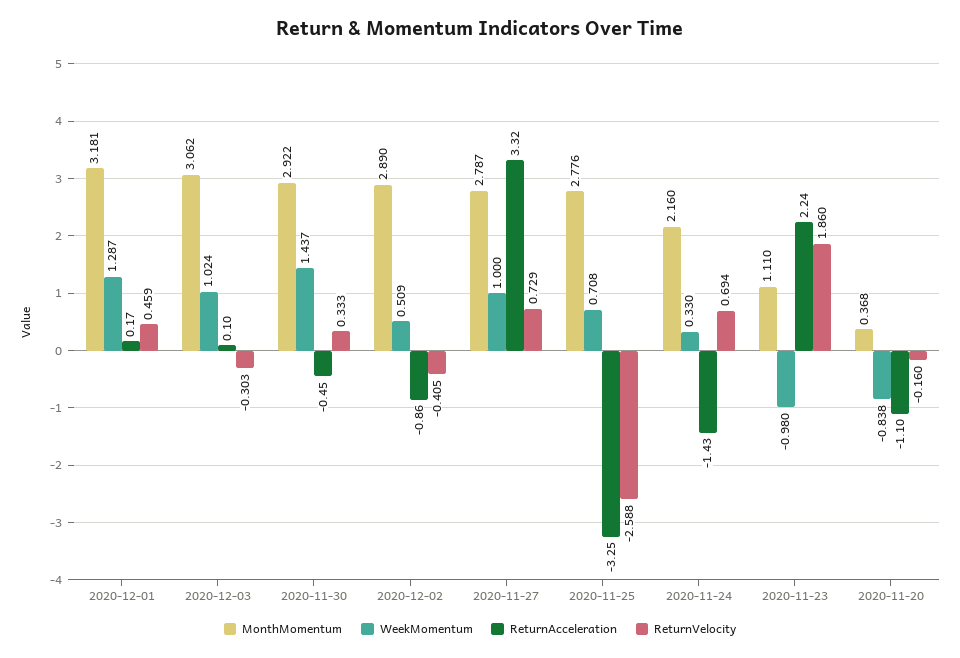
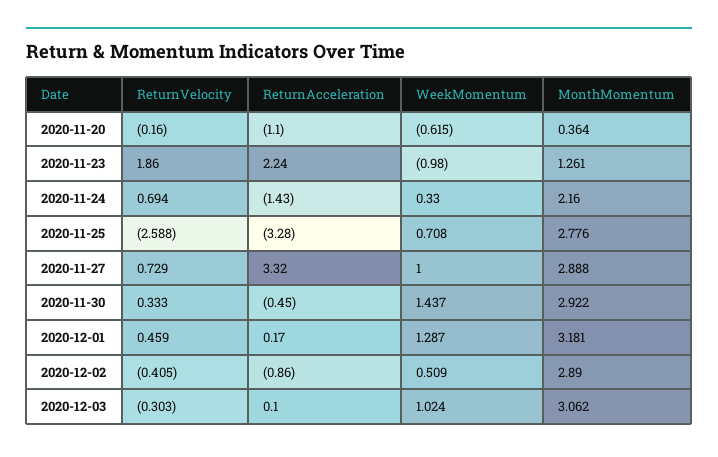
  {
    "MonthMomentum": {
      "2020-12-01": 3.181,
      "2020-12-03": 3.062,
      "2020-11-30": 2.922,
      "2020-12-02": 2.89,
-     "2020-11-27": 2.787,
+     "2020-11-27": 2.888,
      "2020-11-25": 2.776,
      "2020-11-24": 2.16,
-     "2020-11-23": 1.11,
+     "2020-11-23": 1.261,
-     "2020-11-20": 0.368
+     "2020-11-20": 0.364
    },
    "WeekMomentum": {
      "2020-12-01": 1.287,
      "2020-12-03": 1.024,
      "2020-11-30": 1.437,
      "2020-12-02": 0.509,
      "2020-11-27": 1,
      "2020-11-25": 0.708,
      "2020-11-24": 0.33,
      "2020-11-23": -0.98,
-     "2020-11-20": -0.838
+     "2020-11-20": -0.615
    },
    "ReturnAcceleration": {
      "2020-12-01": 0.17,
      "2020-12-03": 0.1,
      "2020-11-30": -0.45,
      "2020-12-02": -0.86,
      "2020-11-27": 3.32,
-     "2020-11-25": -3.25,
+     "2020-11-25": -3.28,
      "2020-11-24": -1.43,
      "2020-11-23": 2.24,
      "2020-11-20": -1.1
    },
    "ReturnVelocity": {
      "2020-12-01": 0.459,
      "2020-12-03": -0.303,
      "2020-11-30": 0.333,
      "2020-12-02": -0.405,
      "2020-11-27": 0.729,
      "2020-11-25": -2.588,
      "2020-11-24": 0.694,
      "2020-11-23": 1.86,
      "2020-11-20": -0.16
    }
  }

